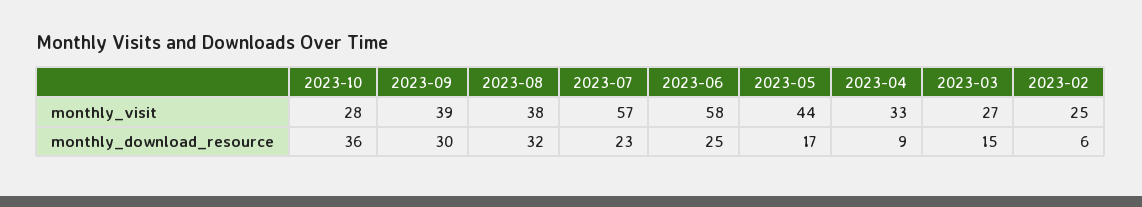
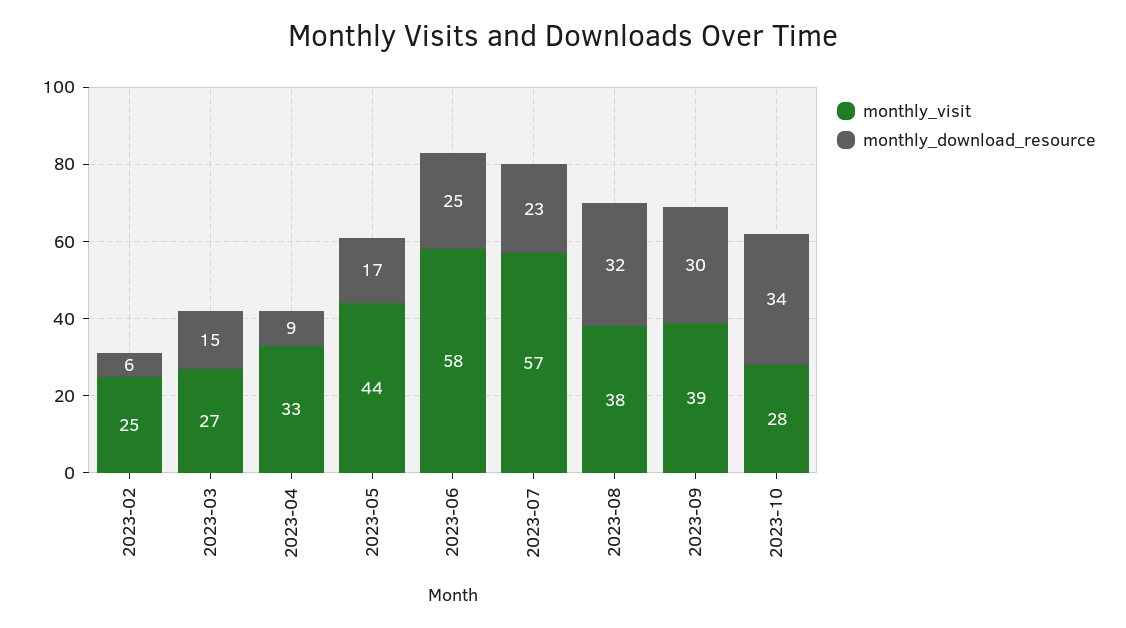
  {
    "monthly_visit": {
      "2023-10": 28,
      "2023-09": 39,
      "2023-08": 38,
      "2023-07": 57,
      "2023-06": 58,
      "2023-05": 44,
      "2023-04": 33,
      "2023-03": 27,
      "2023-02": 25
    },
    "monthly_download_resource": {
-     "2023-10": 36,
+     "2023-10": 34,
      "2023-09": 30,
      "2023-08": 32,
      "2023-07": 23,
      "2023-06": 25,
      "2023-05": 17,
      "2023-04": 9,
      "2023-03": 15,
      "2023-02": 6
    }
  }

